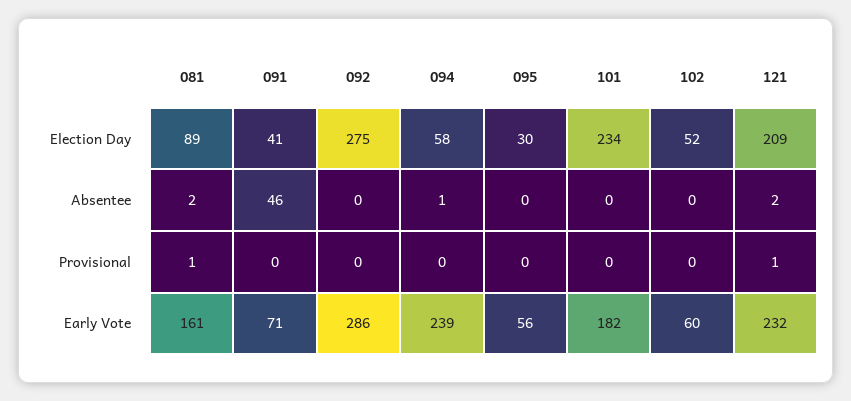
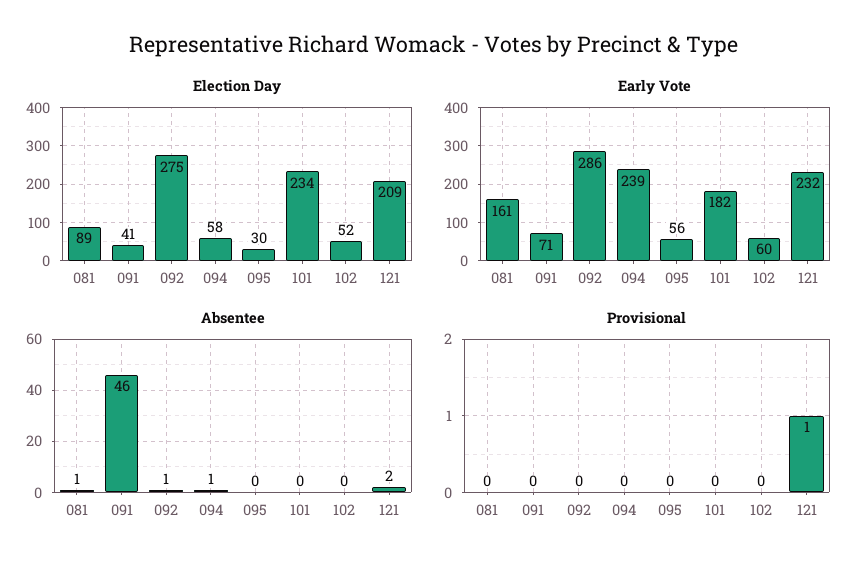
  {
    "Election Day": {
      "081": 89,
      "091": 41,
      "092": 275,
      "094": 58,
      "095": 30,
      "101": 234,
      "102": 52,
      "121": 209
    },
    "Absentee": {
-     "081": 2,
+     "081": 1,
      "091": 46,
-     "092": 0,
+     "092": 1,
      "094": 1,
      "095": 0,
      "101": 0,
      "102": 0,
      "121": 2
    },
    "Provisional": {
-     "081": 1,
+     "081": 0,
      "091": 0,
      "092": 0,
      "094": 0,
      "095": 0,
      "101": 0,
      "102": 0,
      "121": 1
    },
    "Early Vote": {
      "081": 161,
      "091": 71,
      "092": 286,
      "094": 239,
      "095": 56,
      "101": 182,
      "102": 60,
      "121": 232
    }
  }

